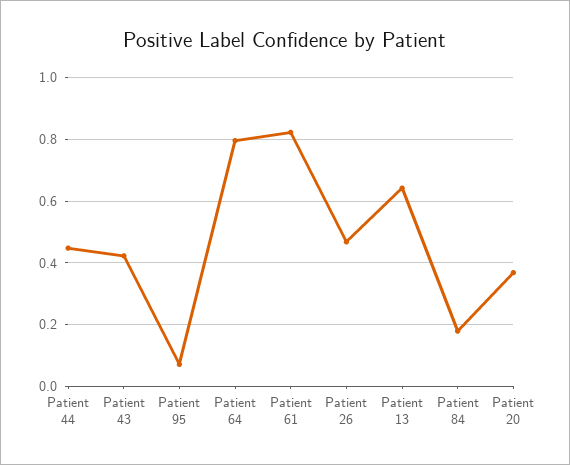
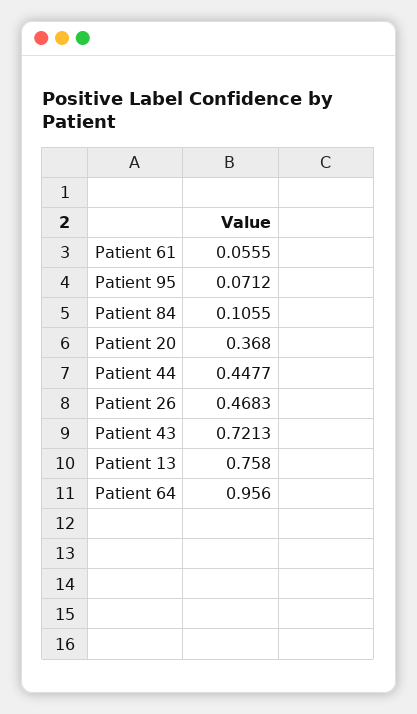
  {
    "Patient 44": 0.4477,
-   "Patient 43": 0.42,
+   "Patient 43": 0.7213,
    "Patient 95": 0.0712,
-   "Patient 64": 0.8,
+   "Patient 64": 0.956,
-   "Patient 61": 0.82,
+   "Patient 61": 0.0555,
    "Patient 26": 0.4683,
-   "Patient 13": 0.64,
+   "Patient 13": 0.758,
-   "Patient 84": 0.18,
+   "Patient 84": 0.1055,
    "Patient 20": 0.368
  }

